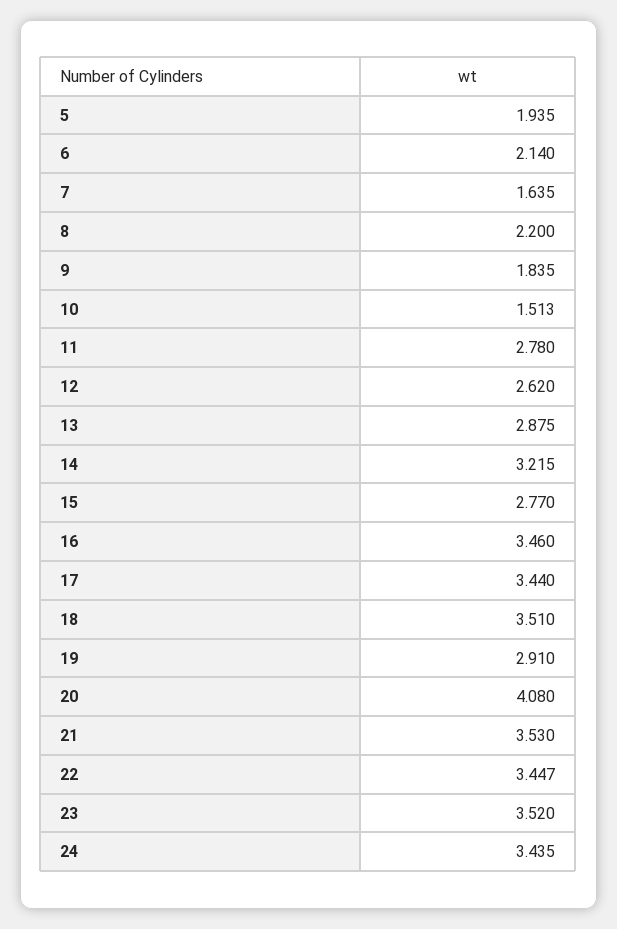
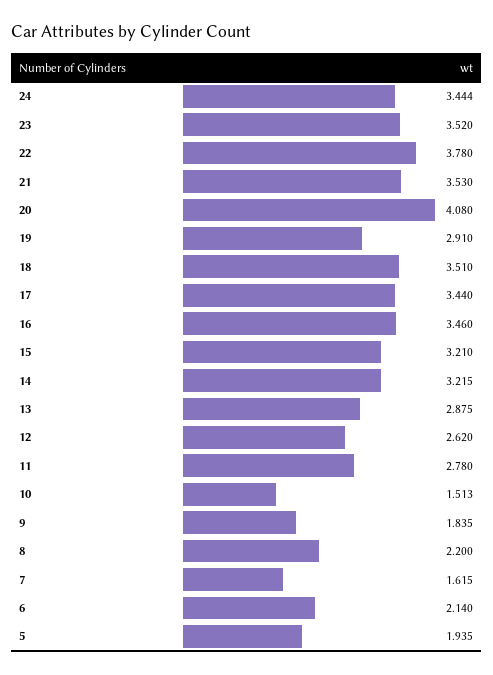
  {
    "5": 1.935,
    "6": 2.14,
-   "7": 1.635,
+   "7": 1.615,
    "8": 2.2,
    "9": 1.835,
    "10": 1.513,
    "11": 2.78,
    "12": 2.62,
    "13": 2.875,
    "14": 3.215,
-   "15": 2.77,
+   "15": 3.21,
    "16": 3.46,
    "17": 3.44,
    "18": 3.51,
    "19": 2.91,
    "20": 4.08,
    "21": 3.53,
-   "22": 3.447,
+   "22": 3.78,
    "23": 3.52,
-   "24": 3.435
+   "24": 3.444
  }

